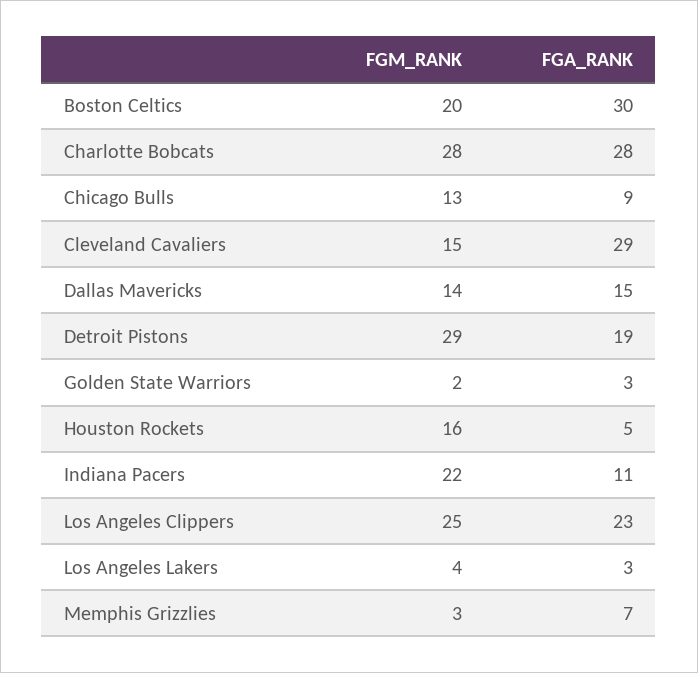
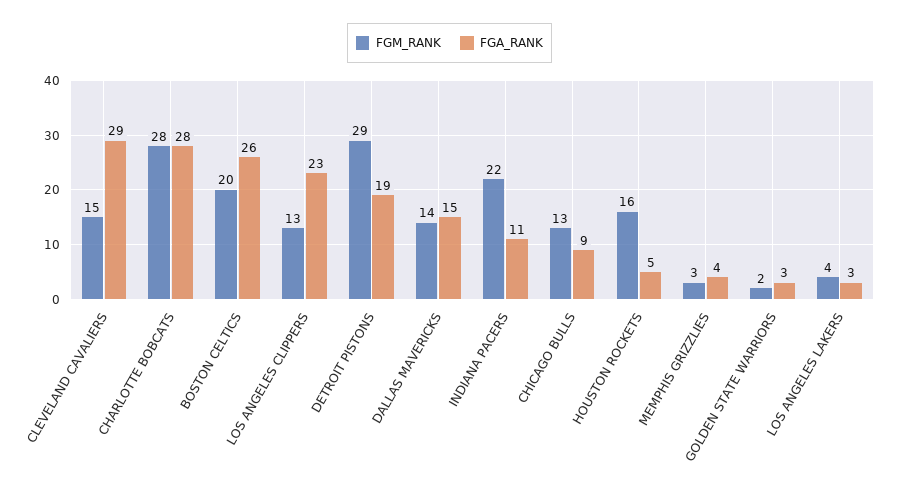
  {
    "FGM_RANK": {
      "Boston Celtics": 20,
      "Charlotte Bobcats": 28,
      "Chicago Bulls": 13,
      "Cleveland Cavaliers": 15,
      "Dallas Mavericks": 14,
      "Detroit Pistons": 29,
      "Golden State Warriors": 2,
      "Houston Rockets": 16,
      "Indiana Pacers": 22,
-     "Los Angeles Clippers": 25,
+     "Los Angeles Clippers": 13,
      "Los Angeles Lakers": 4,
      "Memphis Grizzlies": 3
    },
    "FGA_RANK": {
-     "Boston Celtics": 30,
+     "Boston Celtics": 26,
      "Charlotte Bobcats": 28,
      "Chicago Bulls": 9,
      "Cleveland Cavaliers": 29,
      "Dallas Mavericks": 15,
      "Detroit Pistons": 19,
      "Golden State Warriors": 3,
      "Houston Rockets": 5,
      "Indiana Pacers": 11,
      "Los Angeles Clippers": 23,
      "Los Angeles Lakers": 3,
-     "Memphis Grizzlies": 7
+     "Memphis Grizzlies": 4
    }
  }

